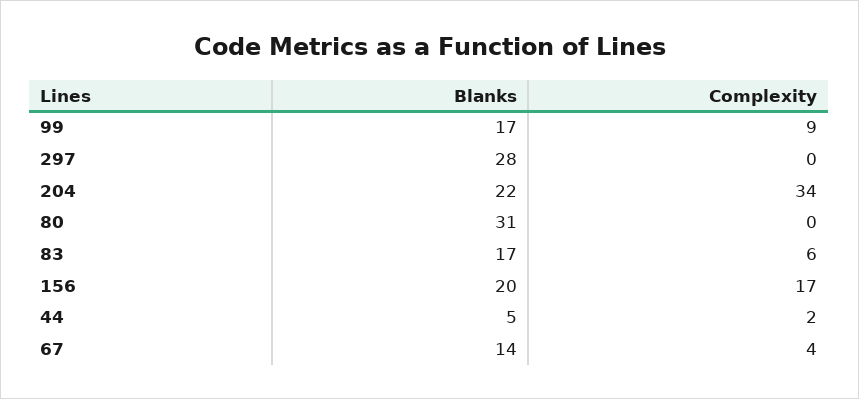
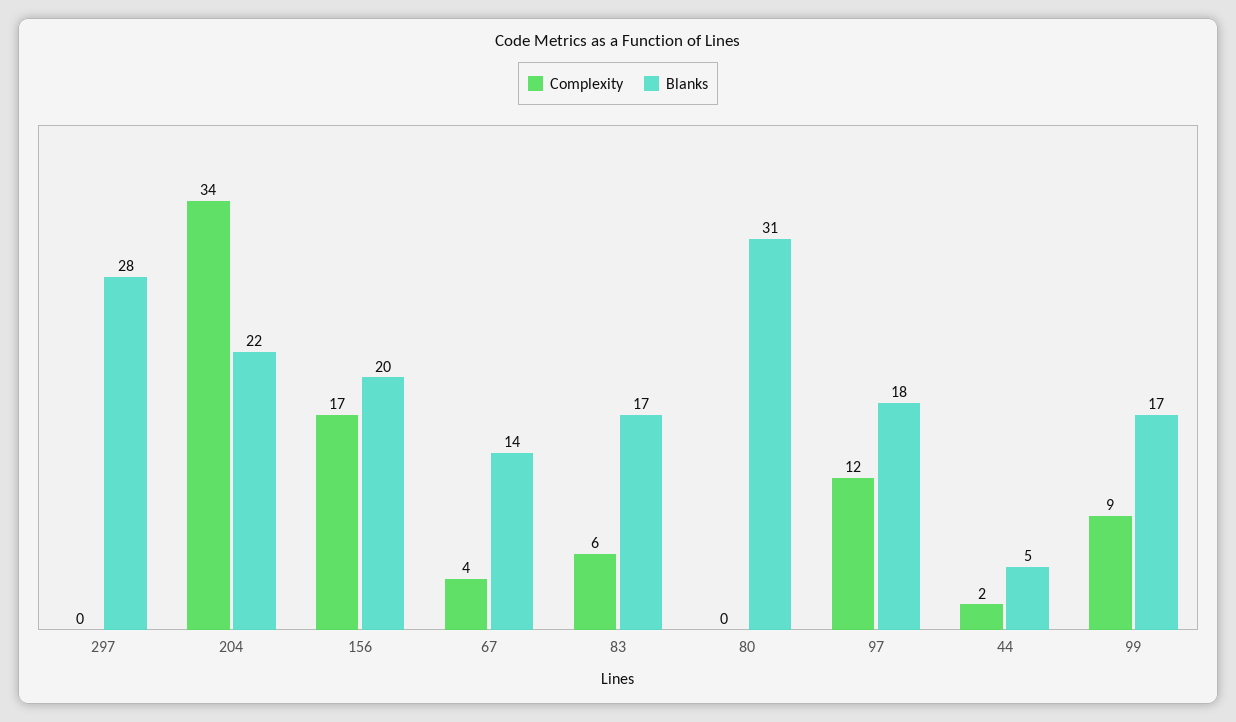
  {
    "Blanks": {
      "99": 17,
      "297": 28,
      "204": 22,
      "80": 31,
      "83": 17,
      "156": 20,
      "44": 5,
-     "67": 14
+     "67": 14,
+     "97": 18
    },
    "Complexity": {
      "99": 9,
      "297": 0,
      "204": 34,
      "80": 0,
      "83": 6,
      "156": 17,
      "44": 2,
-     "67": 4
+     "67": 4,
+     "97": 12
    }
  }

